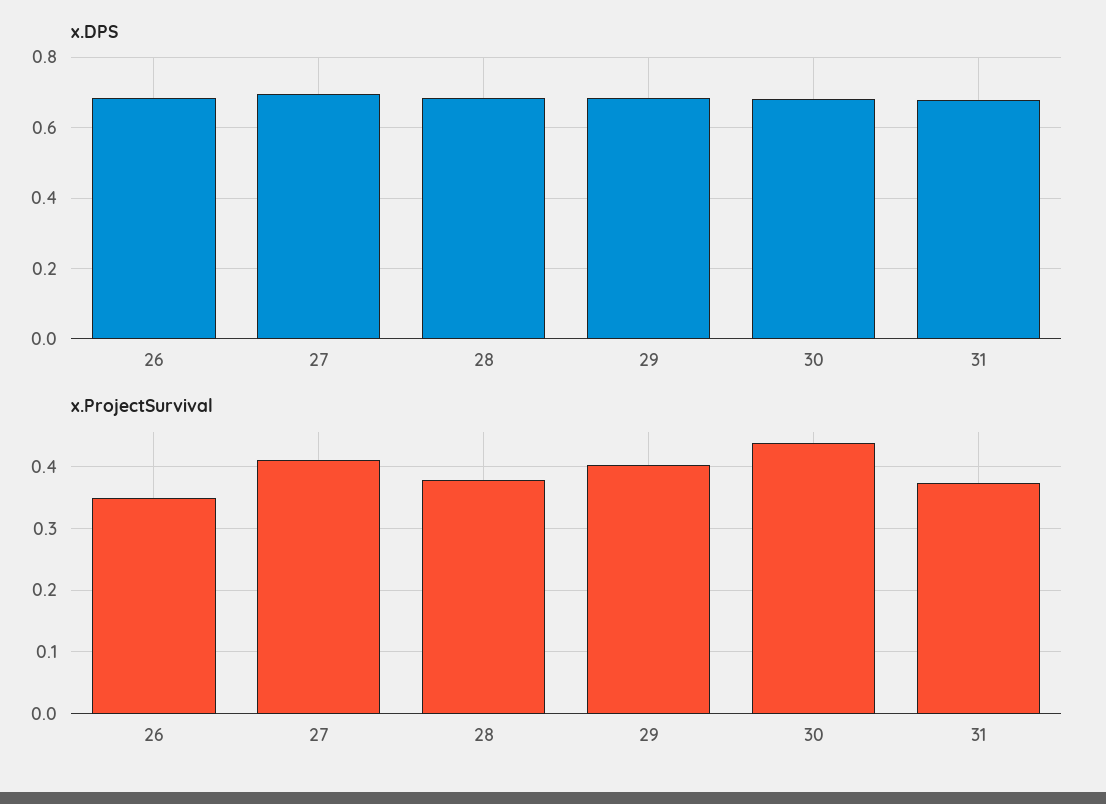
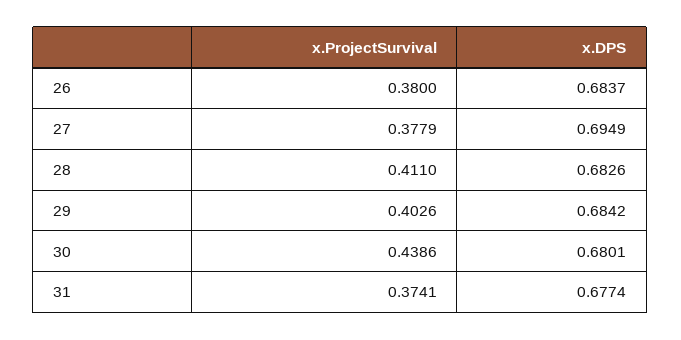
  {
    "x.DPS": {
      "26": 0.6837,
      "27": 0.6949,
      "28": 0.6826,
      "29": 0.6842,
      "30": 0.6801,
      "31": 0.6774
    },
    "x.ProjectSurvival": {
-     "26": 0.35,
+     "26": 0.38,
-     "27": 0.41,
+     "27": 0.3779,
-     "28": 0.38,
+     "28": 0.411,
      "29": 0.4026,
      "30": 0.4386,
      "31": 0.3741
    }
  }

